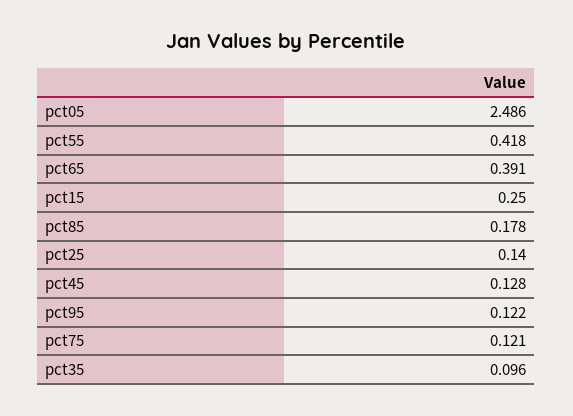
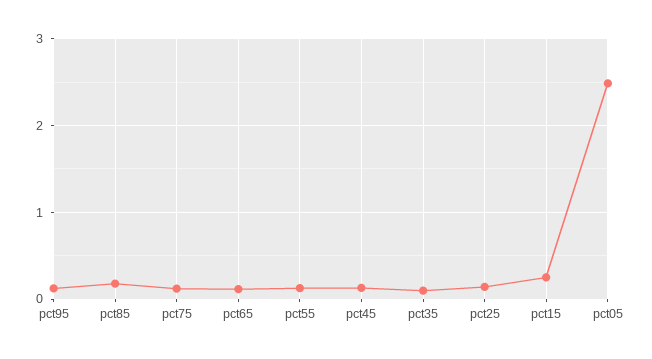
  {
    "pct05": 2.486,
-   "pct55": 0.418,
+   "pct55": 0.1,
-   "pct65": 0.391,
+   "pct65": 0.1,
    "pct15": 0.25,
    "pct85": 0.178,
    "pct25": 0.14,
    "pct45": 0.128,
    "pct95": 0.122,
    "pct75": 0.121,
    "pct35": 0.096
  }

